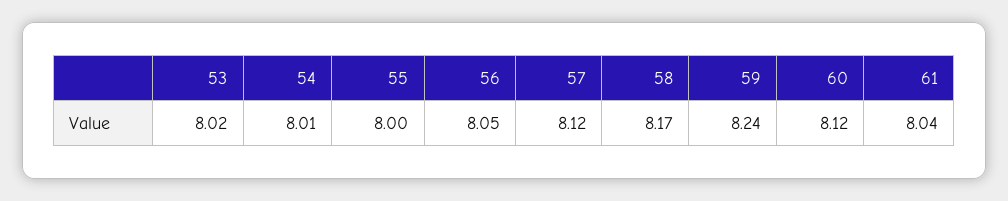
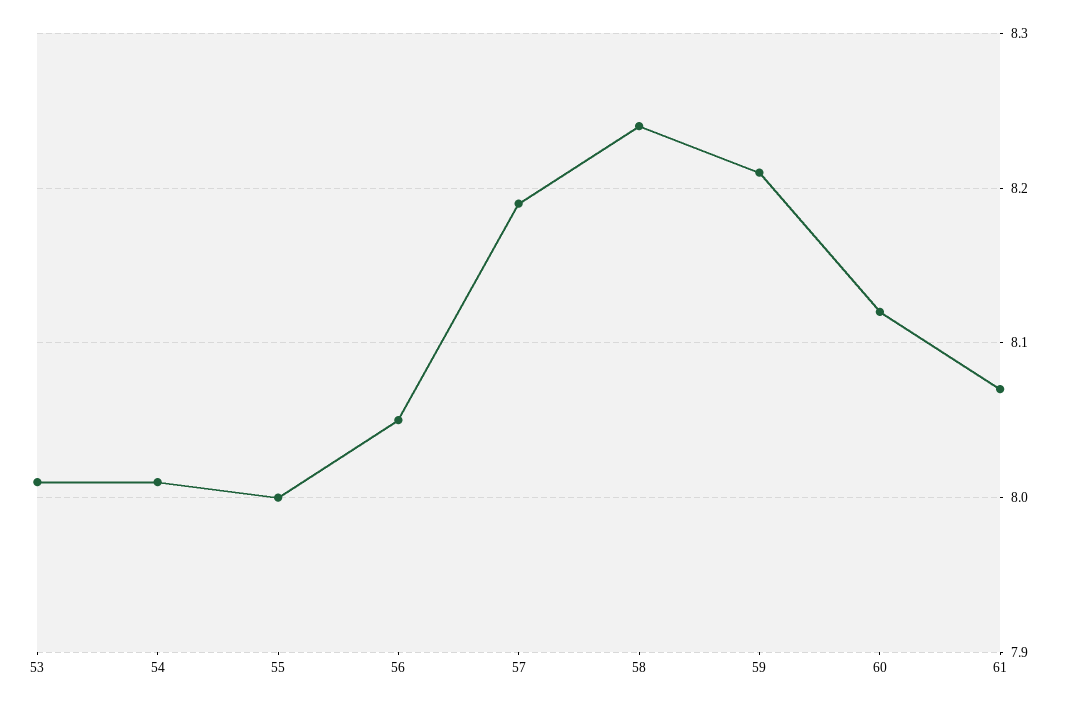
  {
-   "53": 8.02,
+   "53": 8.01,
    "54": 8.01,
    "55": 8,
    "56": 8.05,
-   "57": 8.12,
+   "57": 8.19,
-   "58": 8.17,
+   "58": 8.24,
-   "59": 8.24,
+   "59": 8.21,
    "60": 8.12,
-   "61": 8.04
+   "61": 8.07
  }

